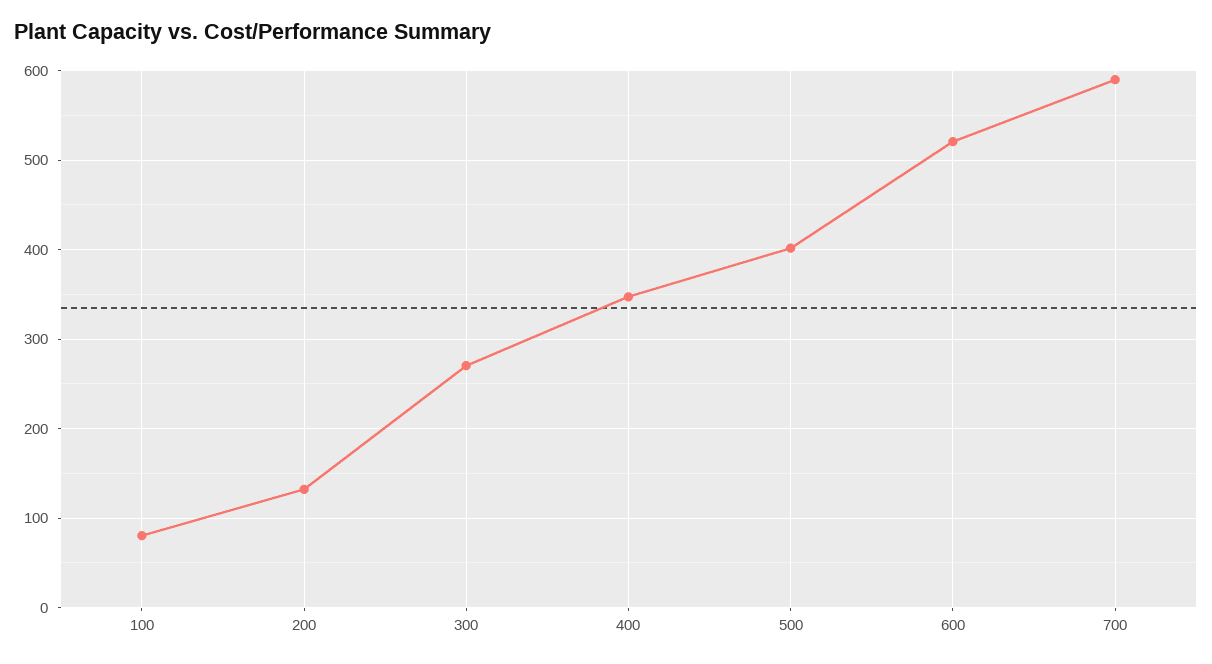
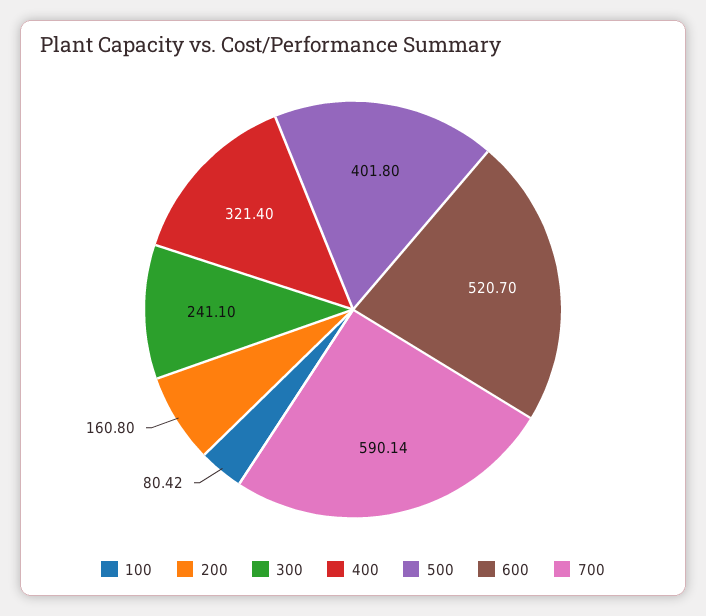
  {
    "100": 80.42,
-   "200": 130,
+   "200": 160.8,
-   "300": 270,
+   "300": 241.1,
-   "400": 350,
+   "400": 321.4,
    "500": 401.8,
    "600": 520.7,
    "700": 590.14
  }

